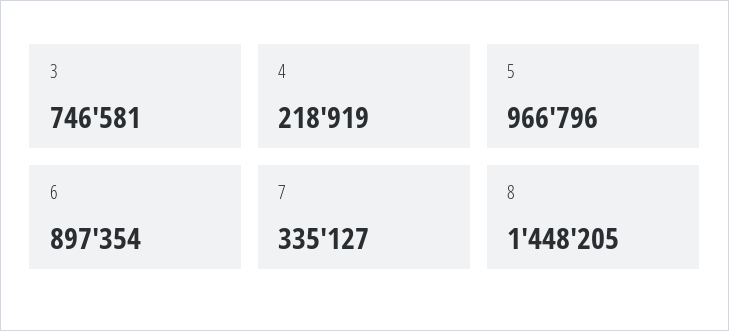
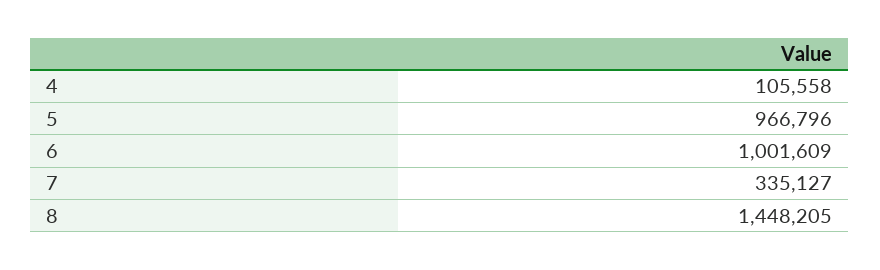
  {
-   "3": 746581,
-   "4": 218919,
+   "4": 105558,
    "5": 966796,
-   "6": 897354,
+   "6": 1001609,
    "7": 335127,
    "8": 1448205
  }

